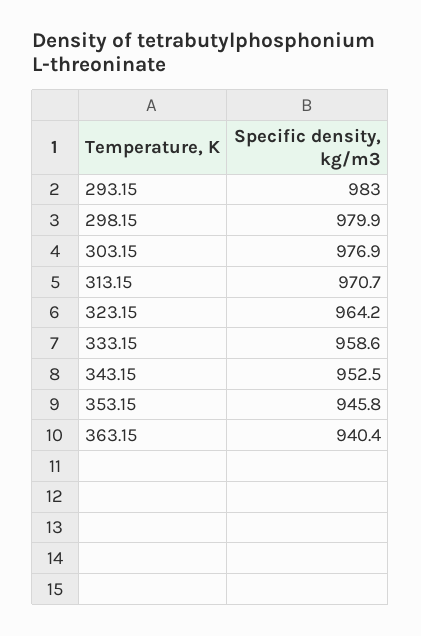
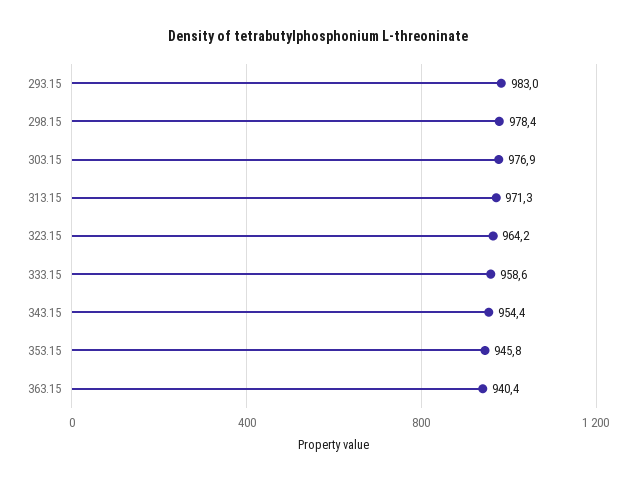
  {
    "293.15": 983,
-   "298.15": 979.9,
+   "298.15": 978.4,
    "303.15": 976.9,
-   "313.15": 970.7,
+   "313.15": 971.3,
    "323.15": 964.2,
    "333.15": 958.6,
-   "343.15": 952.5,
+   "343.15": 954.4,
    "353.15": 945.8,
    "363.15": 940.4
  }

